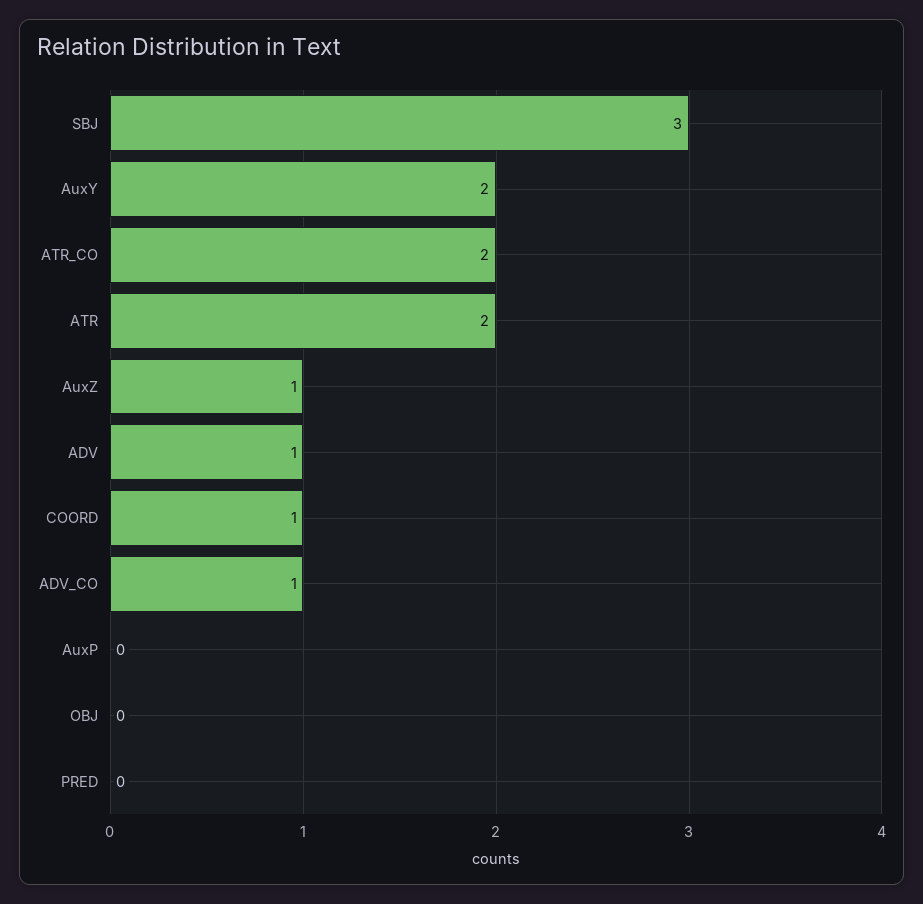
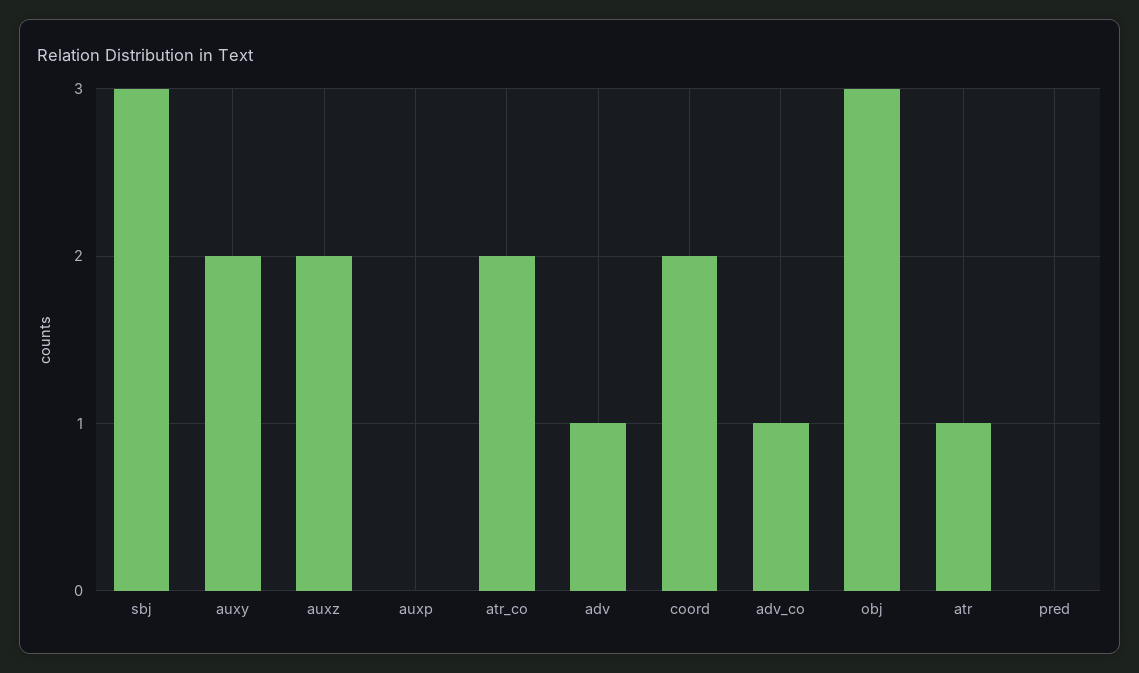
  {
    "SBJ": 3,
    "AuxY": 2,
    "ATR_CO": 2,
-   "ATR": 2,
+   "ATR": 1,
-   "AuxZ": 1,
+   "AuxZ": 2,
    "ADV": 1,
-   "COORD": 1,
+   "COORD": 2,
    "ADV_CO": 1,
    "AuxP": 0,
-   "OBJ": 0,
+   "OBJ": 3,
    "PRED": 0
  }

